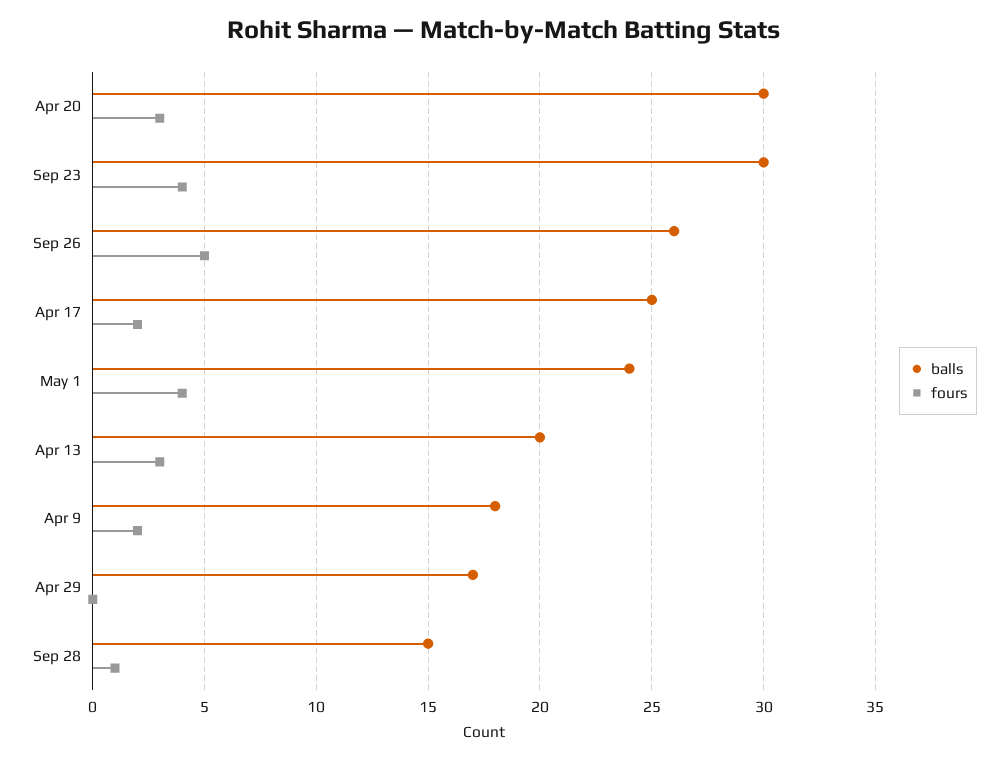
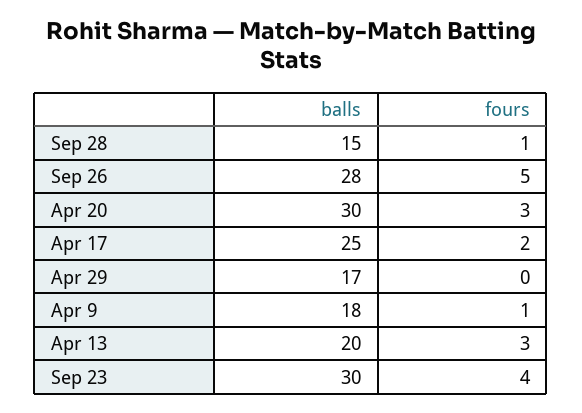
  {
    "balls": {
      "Apr 20": 30,
      "Sep 23": 30,
-     "Sep 26": 26,
+     "Sep 26": 28,
      "Apr 17": 25,
-     "May 1": 24,
      "Apr 13": 20,
      "Apr 9": 18,
      "Apr 29": 17,
      "Sep 28": 15
    },
    "fours": {
      "Apr 20": 3,
      "Sep 23": 4,
      "Sep 26": 5,
      "Apr 17": 2,
-     "May 1": 4,
      "Apr 13": 3,
-     "Apr 9": 2,
+     "Apr 9": 1,
      "Apr 29": 0,
      "Sep 28": 1
    }
  }

